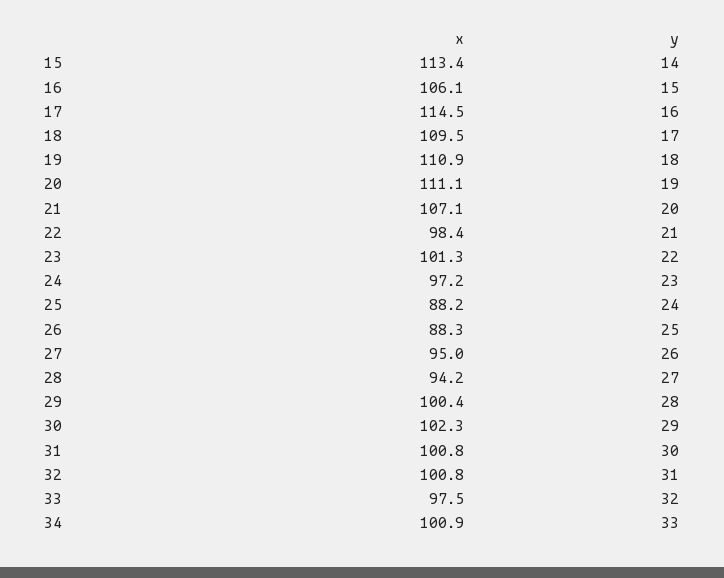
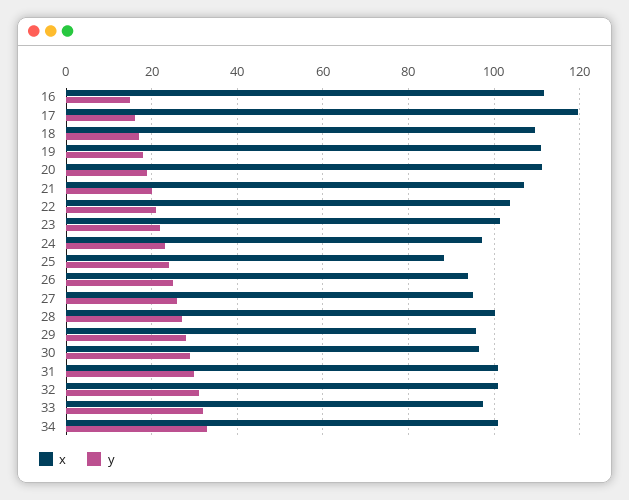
  {
    "x": {
-     "15": 113.4,
-     "16": 106.1,
+     "16": 112,
-     "17": 114.5,
+     "17": 120,
      "18": 109.5,
      "19": 110.9,
      "20": 111.1,
      "21": 107.1,
-     "22": 98.4,
+     "22": 104,
      "23": 101.3,
      "24": 97.2,
      "25": 88.2,
-     "26": 88.3,
+     "26": 94,
      "27": 95,
-     "28": 94.2,
+     "28": 100,
-     "29": 100.4,
+     "29": 96,
-     "30": 102.3,
+     "30": 96,
      "31": 100.8,
      "32": 100.8,
      "33": 97.5,
      "34": 100.9
    },
    "y": {
-     "15": 14,
      "16": 15,
      "17": 16,
      "18": 17,
      "19": 18,
      "20": 19,
      "21": 20,
      "22": 21,
      "23": 22,
      "24": 23,
      "25": 24,
      "26": 25,
      "27": 26,
      "28": 27,
      "29": 28,
      "30": 29,
      "31": 30,
      "32": 31,
      "33": 32,
      "34": 33
    }
  }

